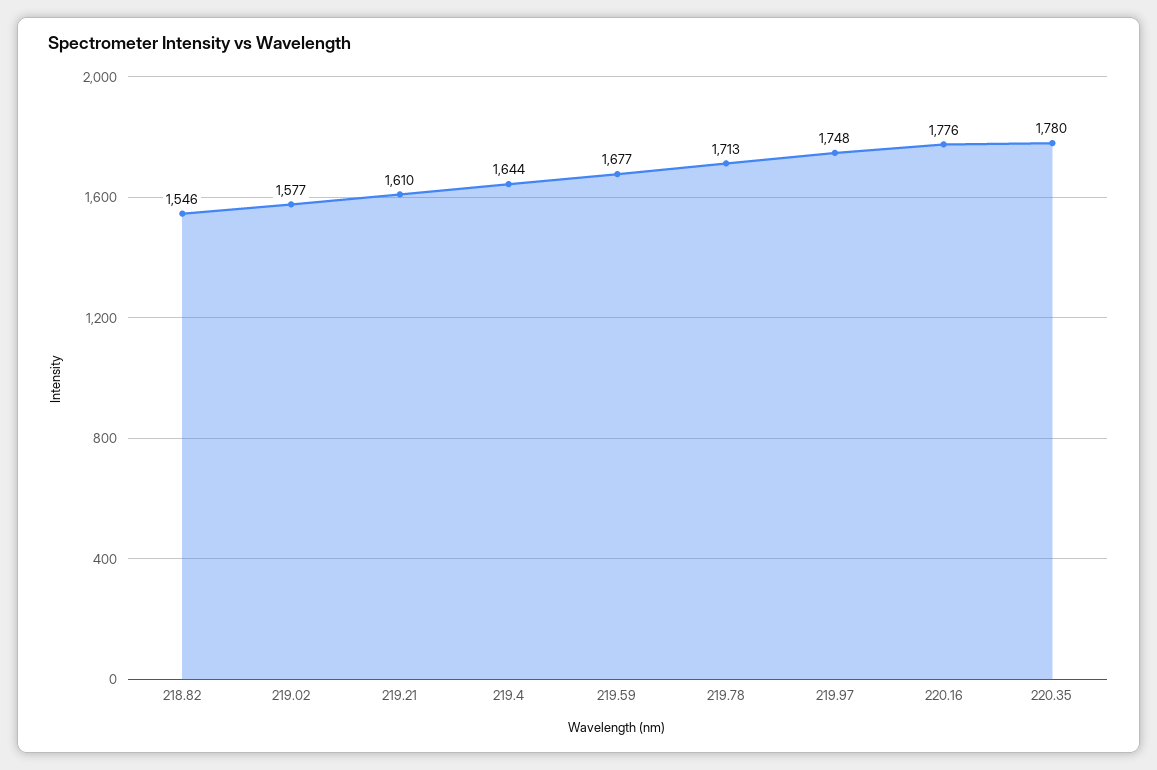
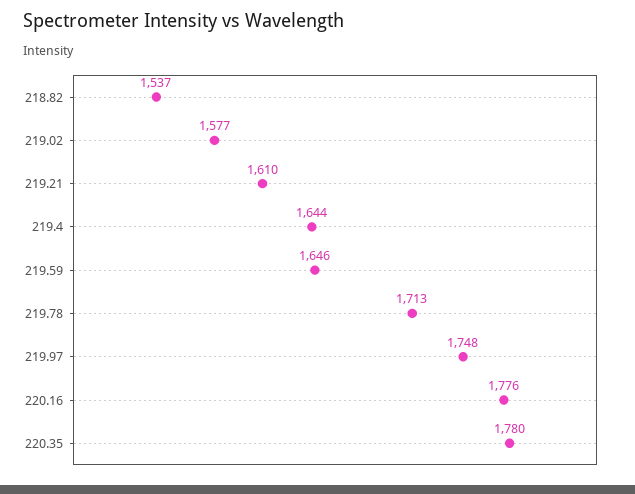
  {
-   "218.82": 1546,
+   "218.82": 1537,
    "219.02": 1577,
    "219.21": 1610,
    "219.4": 1644,
-   "219.59": 1677,
+   "219.59": 1646,
    "219.78": 1713,
    "219.97": 1748,
    "220.16": 1776,
    "220.35": 1780
  }

